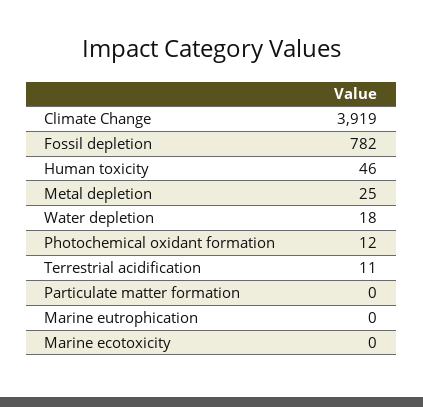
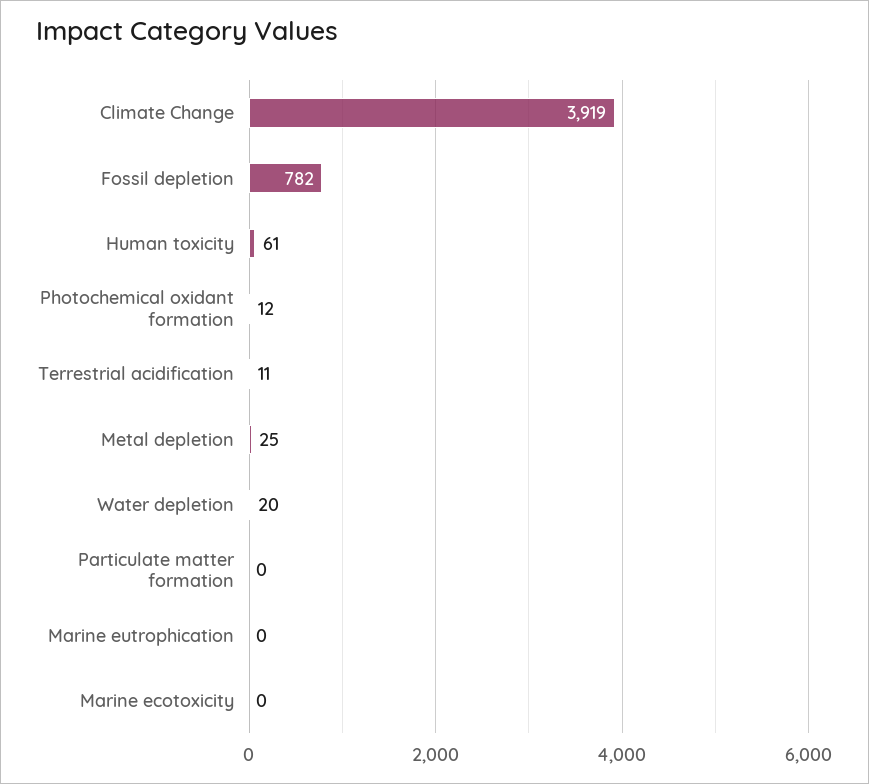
  {
    "Climate Change": 3919,
    "Fossil depletion": 782,
-   "Human toxicity": 46,
+   "Human toxicity": 61,
    "Metal depletion": 25,
-   "Water depletion": 18,
+   "Water depletion": 20,
    "Photochemical oxidant formation": 12,
    "Terrestrial acidification": 11,
    "Particulate matter formation": 0,
    "Marine eutrophication": 0,
    "Marine ecotoxicity": 0
  }

